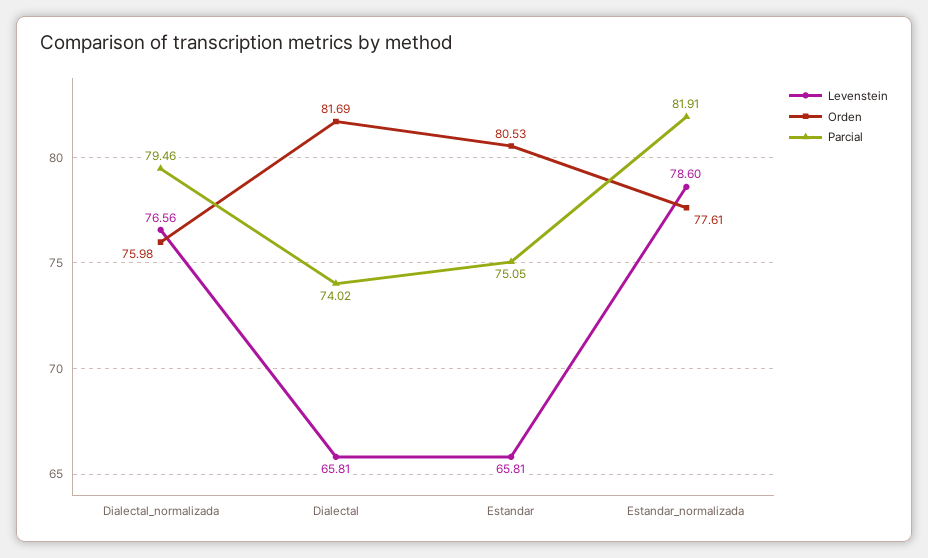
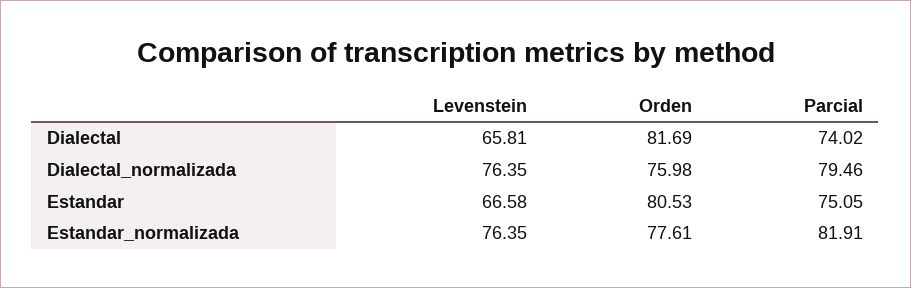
  {
    "Levenstein": {
-     "Dialectal_normalizada": 76.56,
+     "Dialectal_normalizada": 76.35,
      "Dialectal": 65.81,
-     "Estandar": 65.81,
+     "Estandar": 66.58,
-     "Estandar_normalizada": 78.6
+     "Estandar_normalizada": 76.35
    },
    "Orden": {
      "Dialectal_normalizada": 75.98,
      "Dialectal": 81.69,
      "Estandar": 80.53,
      "Estandar_normalizada": 77.61
    },
    "Parcial": {
      "Dialectal_normalizada": 79.46,
      "Dialectal": 74.02,
      "Estandar": 75.05,
      "Estandar_normalizada": 81.91
    }
  }

